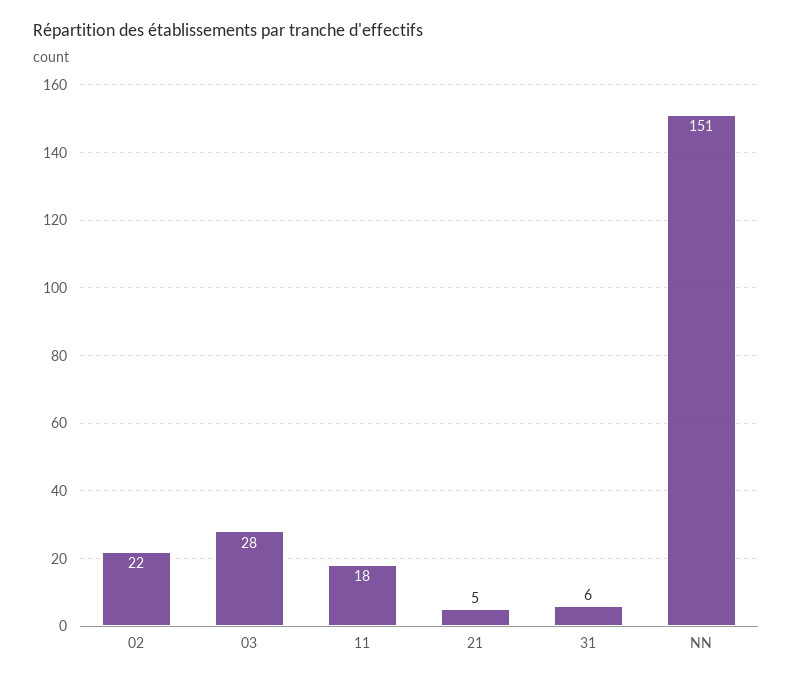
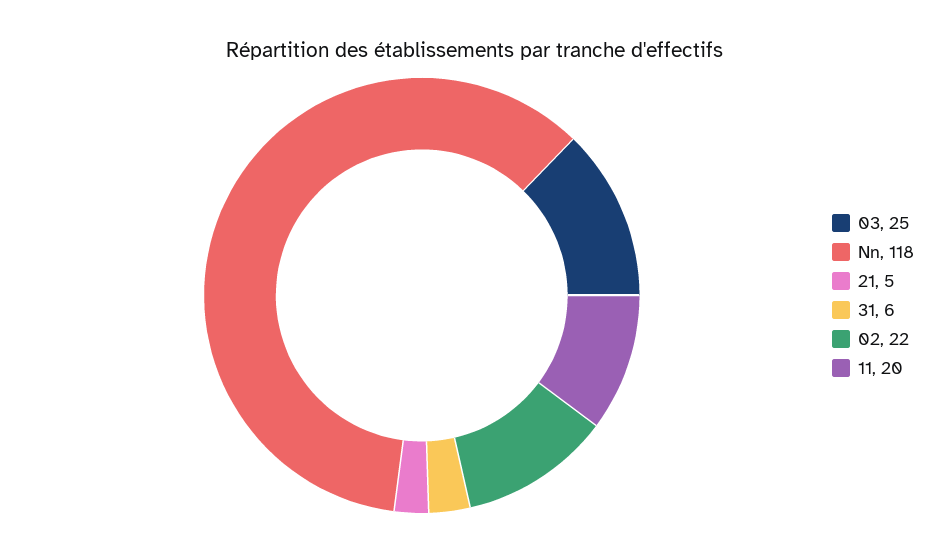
  {
    "02": 22,
-   "03": 28,
+   "03": 25,
-   "11": 18,
+   "11": 20,
    "21": 5,
    "31": 6,
-   "NN": 151
+   "NN": 118
  }

